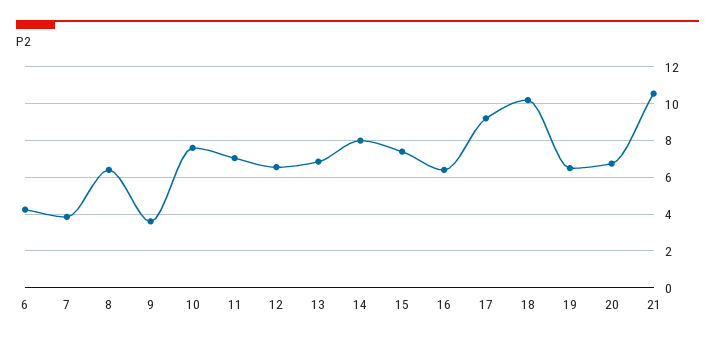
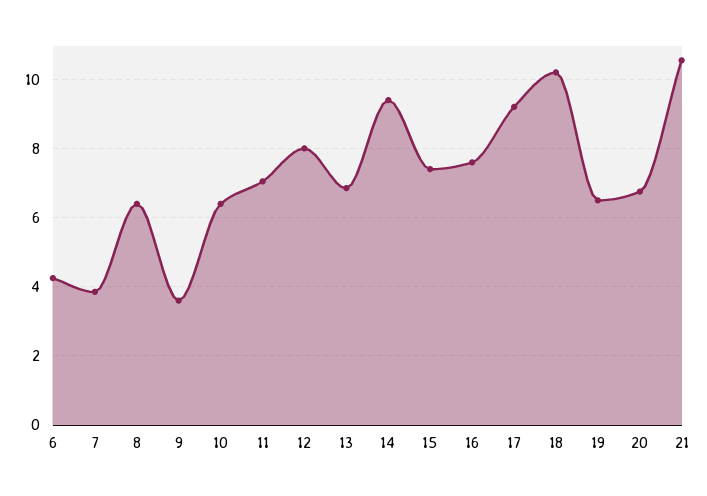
  {
    "6": 4.2,
    "7": 3.8,
    "8": 6.4,
    "9": 3.6,
-   "10": 7.5,
+   "10": 6.4,
    "11": 7,
-   "12": 6.5,
+   "12": 8,
    "13": 6.8,
-   "14": 8,
+   "14": 9.4,
    "15": 7.4,
-   "16": 6.5,
+   "16": 7.6,
    "17": 9.2,
    "18": 10.2,
    "19": 6.6,
    "20": 6.8,
    "21": 10.6
  }

